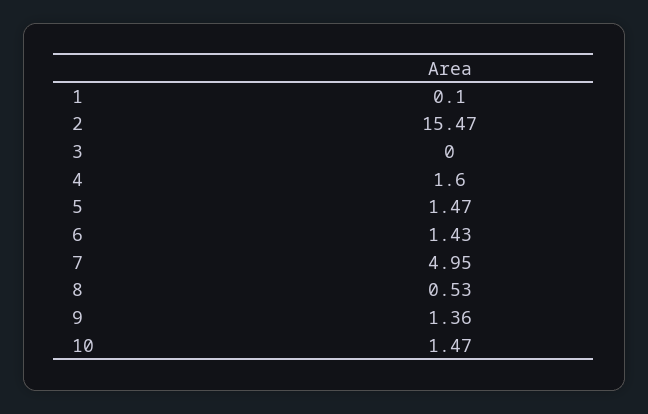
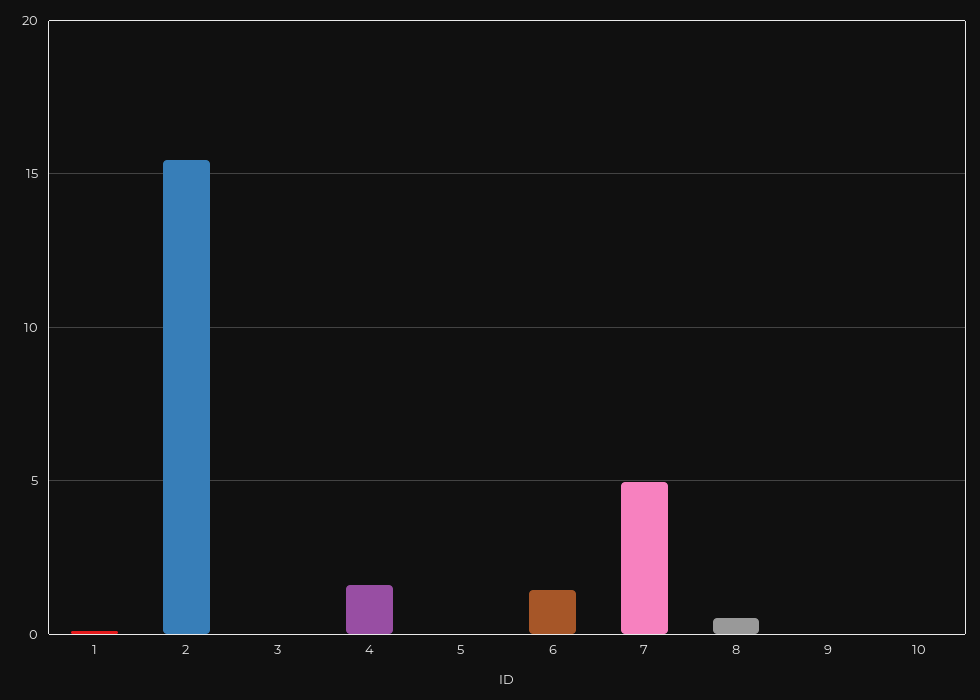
  {
    "1": 0.1,
    "2": 15.47,
    "3": 0,
    "4": 1.6,
-   "5": 1.47,
+   "5": 0,
    "6": 1.43,
    "7": 4.95,
    "8": 0.53,
-   "9": 1.36,
+   "9": 0,
-   "10": 1.47
+   "10": 0
  }

